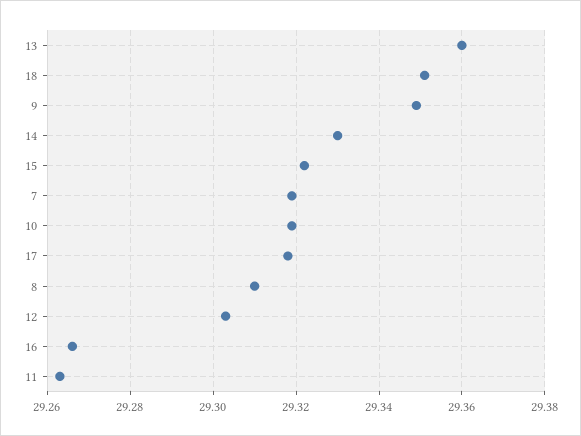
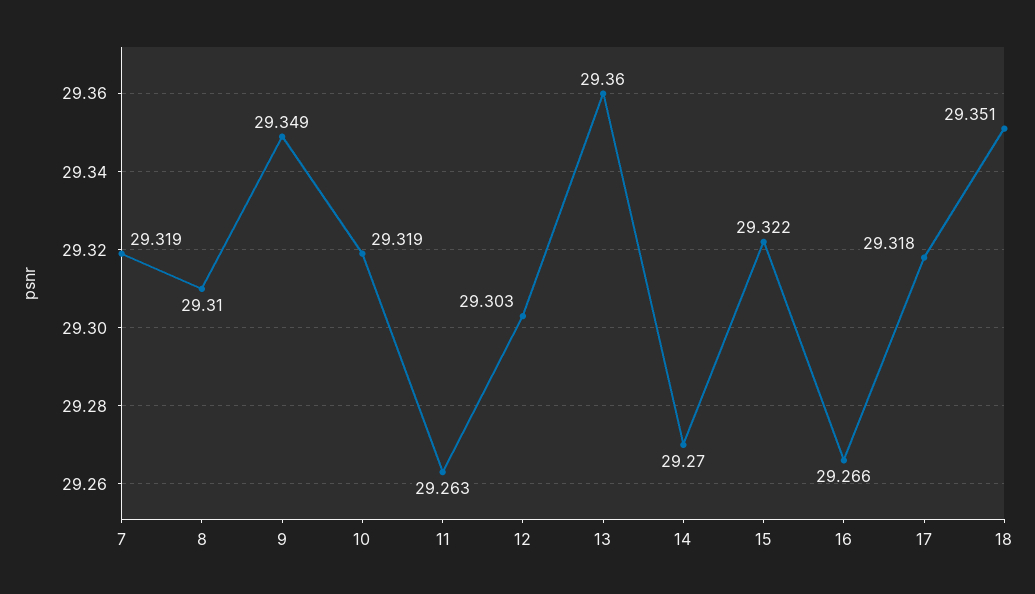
  {
    "13": 29.36,
    "18": 29.351,
    "9": 29.349,
-   "14": 29.33,
+   "14": 29.27,
    "15": 29.322,
    "7": 29.319,
    "10": 29.319,
    "17": 29.318,
    "8": 29.31,
    "12": 29.303,
    "16": 29.266,
    "11": 29.263
  }

